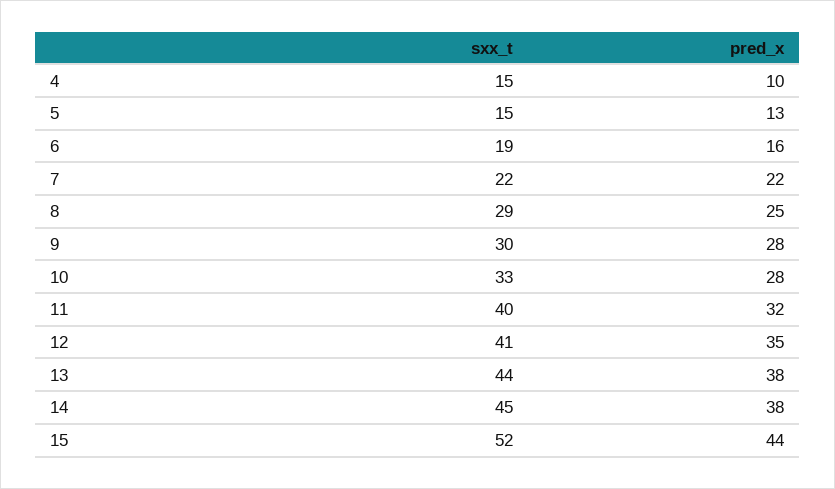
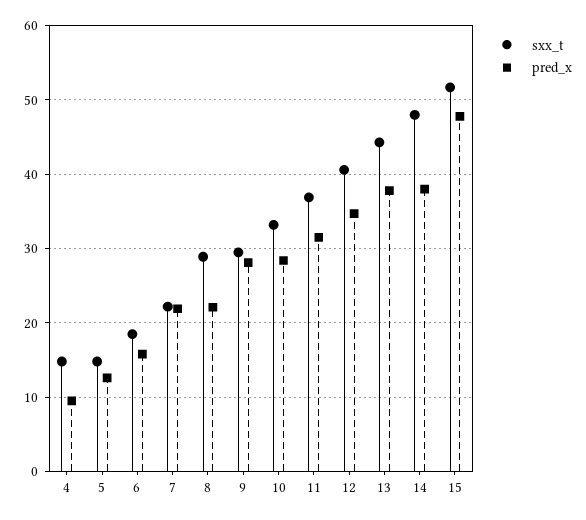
  {
    "sxx_t": {
      "4": 15,
      "5": 15,
      "6": 19,
      "7": 22,
      "8": 29,
      "9": 30,
      "10": 33,
-     "11": 40,
+     "11": 37,
      "12": 41,
      "13": 44,
-     "14": 45,
+     "14": 48,
      "15": 52
    },
    "pred_x": {
      "4": 10,
      "5": 13,
      "6": 16,
      "7": 22,
-     "8": 25,
+     "8": 22,
      "9": 28,
      "10": 28,
      "11": 32,
      "12": 35,
      "13": 38,
      "14": 38,
-     "15": 44
+     "15": 48
    }
  }

